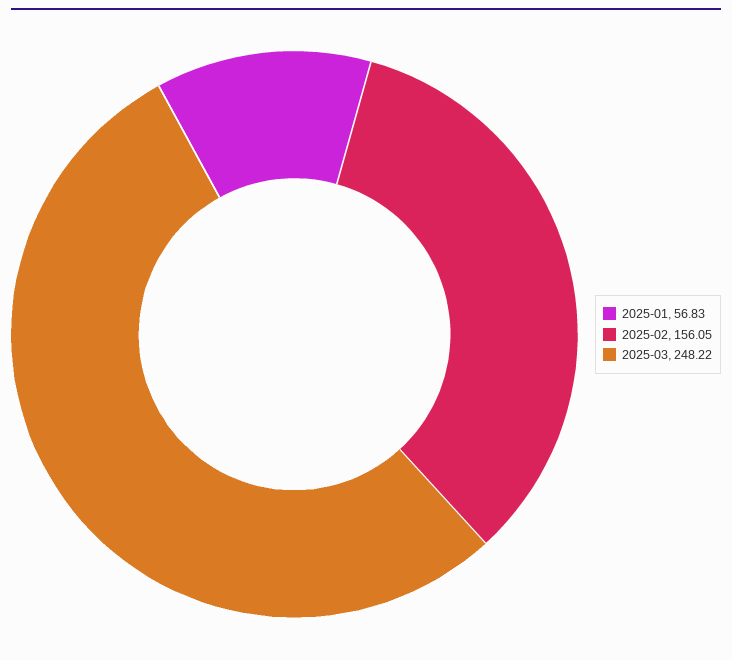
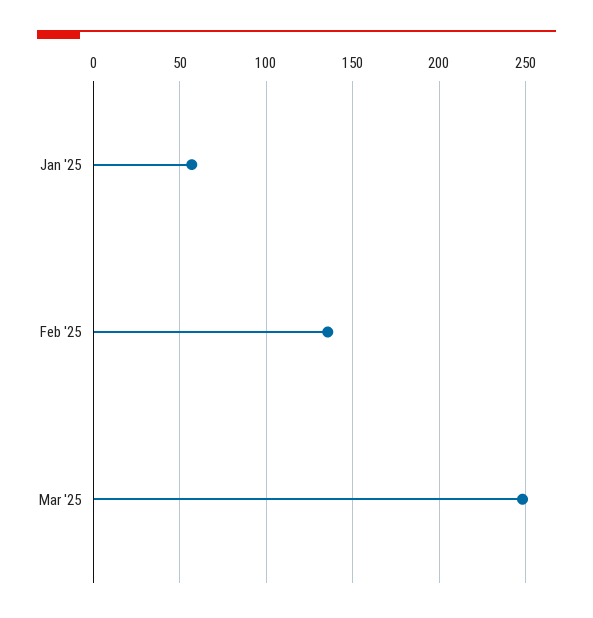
  {
    "2025-01": 56.83,
-   "2025-02": 156.05,
+   "2025-02": 135,
    "2025-03": 248.22
  }

